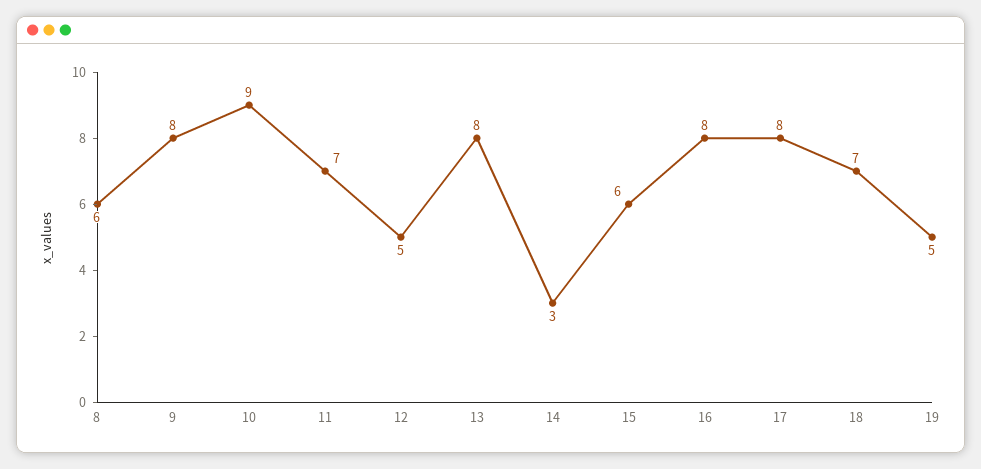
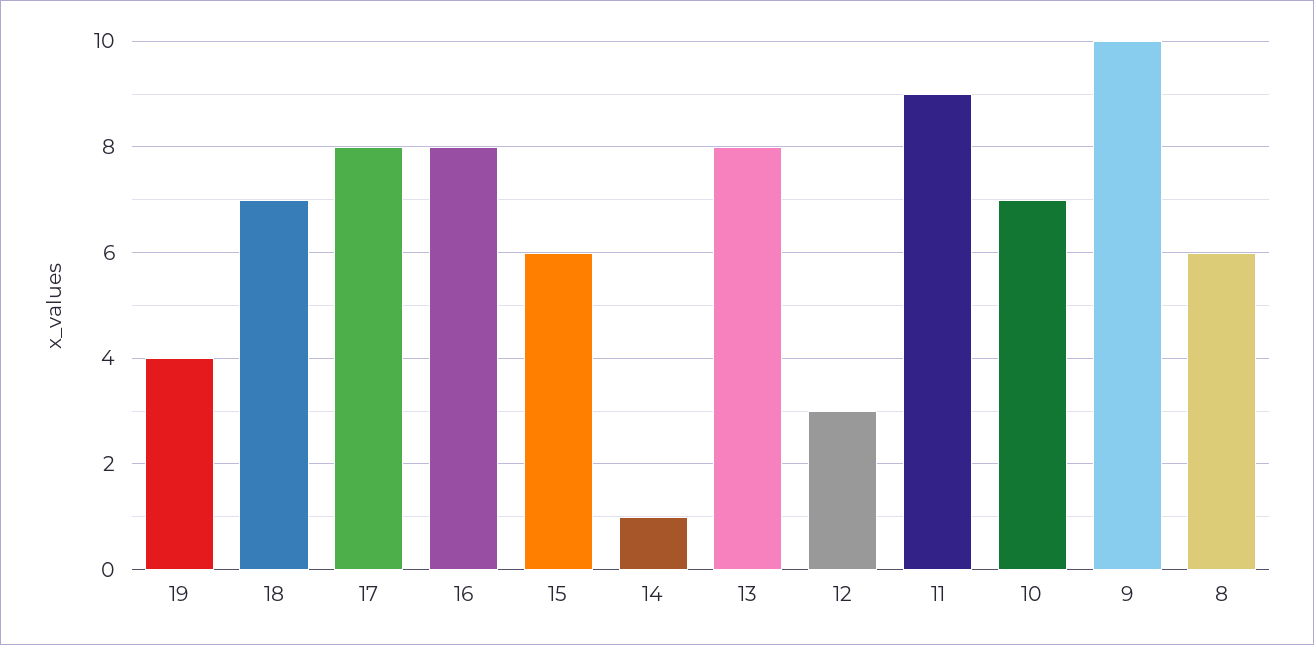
  {
    "8": 6,
-   "9": 8,
+   "9": 10,
-   "10": 9,
+   "10": 7,
-   "11": 7,
+   "11": 9,
-   "12": 5,
+   "12": 3,
    "13": 8,
-   "14": 3,
+   "14": 1,
    "15": 6,
    "16": 8,
    "17": 8,
    "18": 7,
-   "19": 5
+   "19": 4
  }

